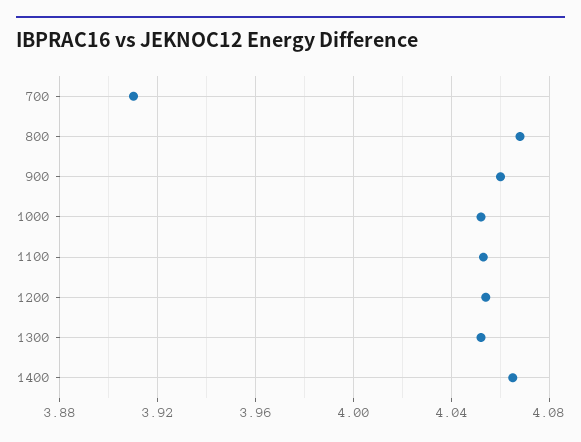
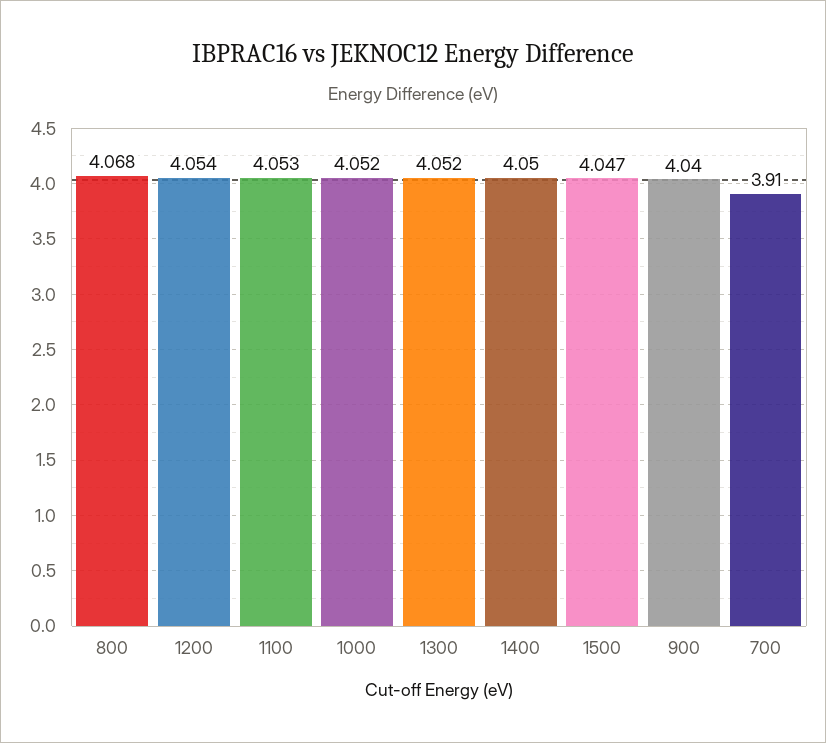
  {
    "700": 3.91,
    "800": 4.068,
-   "900": 4.06,
+   "900": 4.04,
    "1000": 4.052,
    "1100": 4.053,
    "1200": 4.054,
    "1300": 4.052,
-   "1400": 4.065
+   "1400": 4.05,
+   "1500": 4.047
  }

